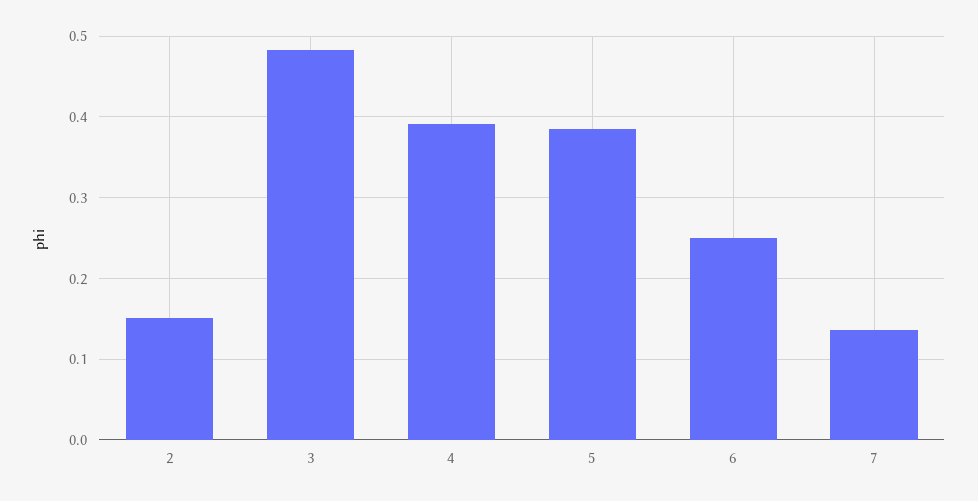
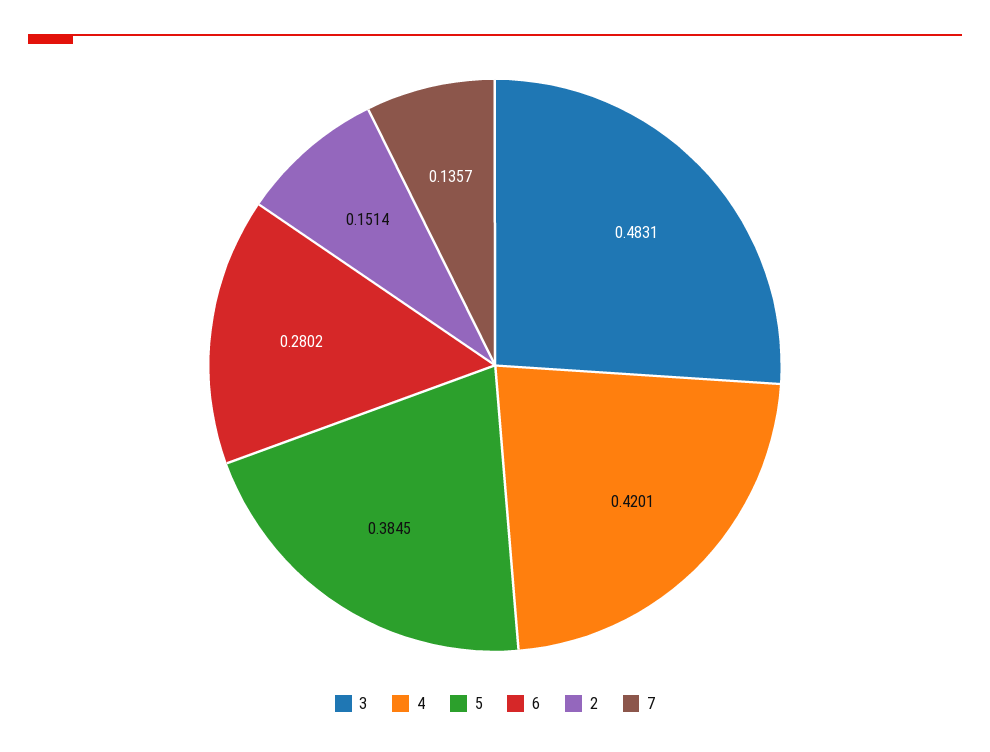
  {
    "2": 0.1514,
    "3": 0.4831,
-   "4": 0.39,
+   "4": 0.4201,
    "5": 0.3845,
-   "6": 0.25,
+   "6": 0.2802,
    "7": 0.1357
  }

